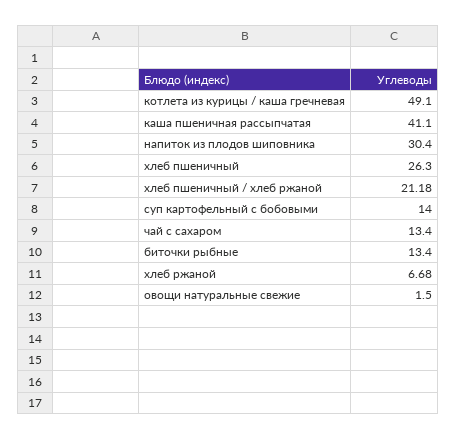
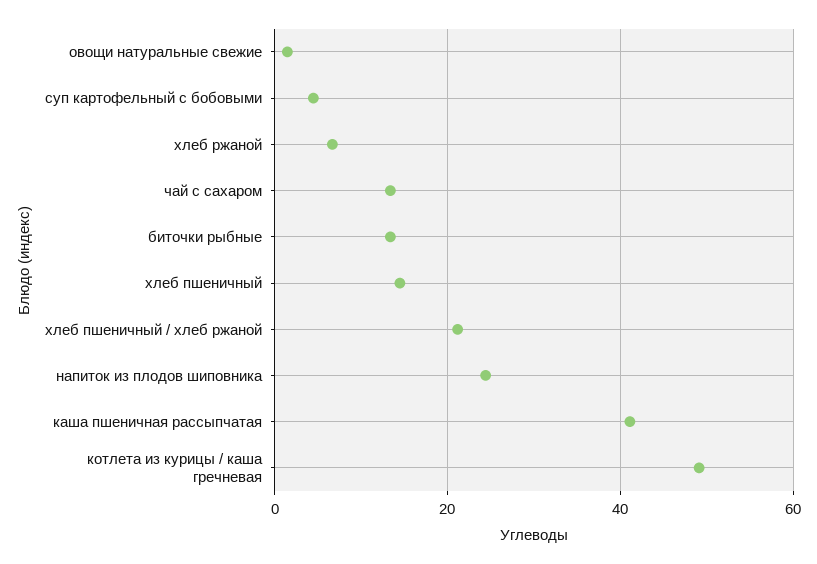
  {
    "котлета из курицы / каша гречневая": 49.1,
    "каша пшеничная рассыпчатая": 41.1,
-   "напиток из плодов шиповника": 30.4,
+   "напиток из плодов шиповника": 24,
-   "хлеб пшеничный": 26.3,
+   "хлеб пшеничный": 14,
    "хлеб пшеничный / хлеб ржаной": 21.18,
-   "суп картофельный с бобовыми": 14,
+   "суп картофельный с бобовыми": 4,
    "чай с сахаром": 13.4,
    "биточки рыбные": 13.4,
    "хлеб ржаной": 6.68,
    "овощи натуральные свежие": 1.5
  }

